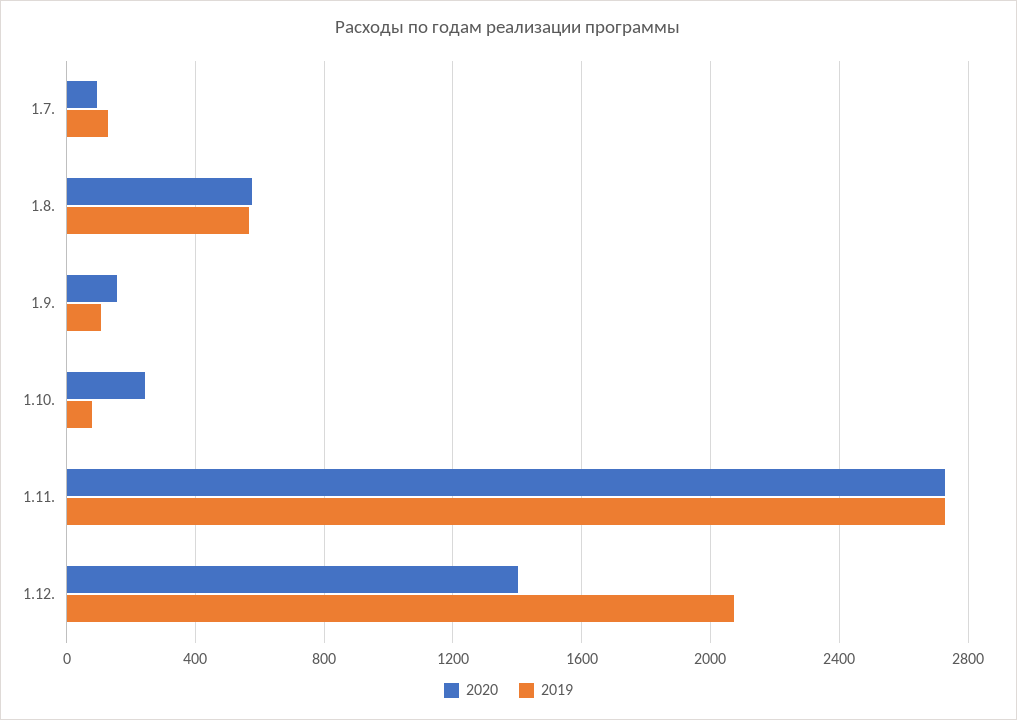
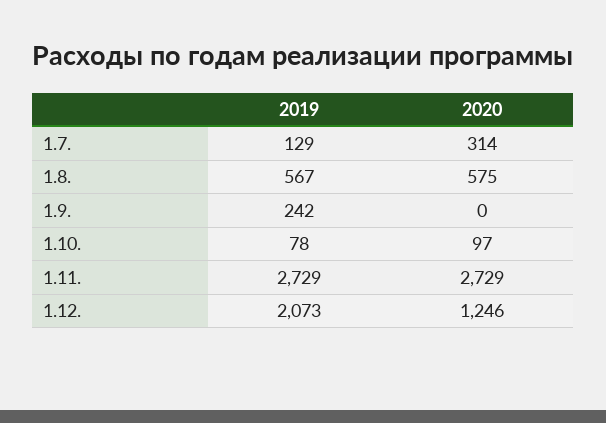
  {
    "2020": {
-     "1.7.": 100,
+     "1.7.": 314,
      "1.8.": 575,
-     "1.9.": 150,
+     "1.9.": 0,
-     "1.10.": 250,
+     "1.10.": 97,
      "1.11.": 2729,
-     "1.12.": 1400
+     "1.12.": 1246
    },
    "2019": {
      "1.7.": 129,
      "1.8.": 567,
-     "1.9.": 100,
+     "1.9.": 242,
      "1.10.": 78,
      "1.11.": 2729,
      "1.12.": 2073
    }
  }

